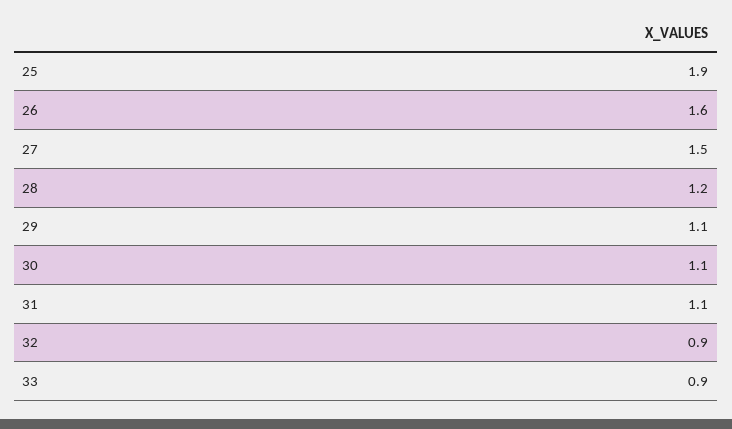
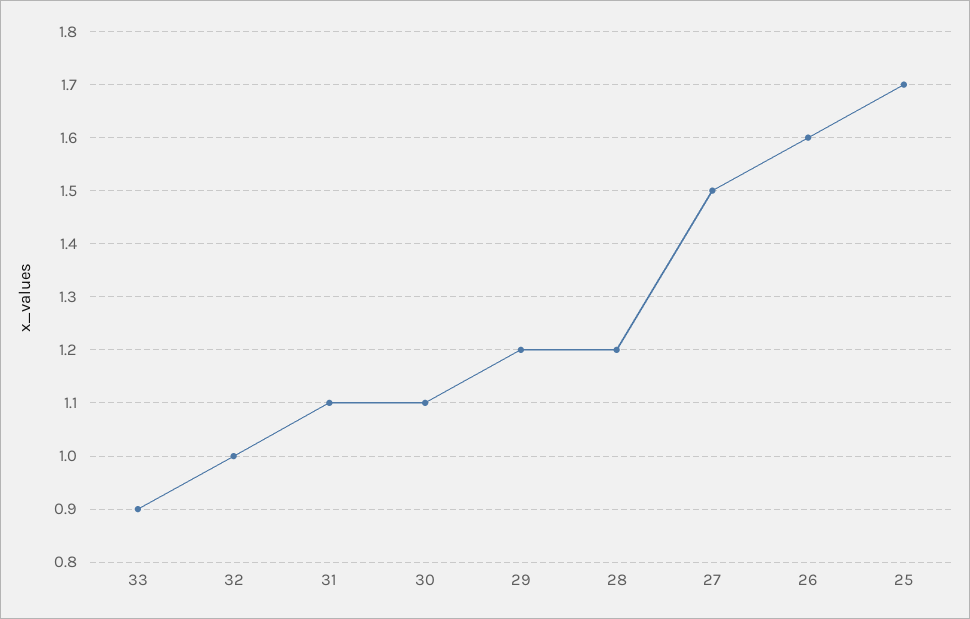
  {
-   "25": 1.9,
+   "25": 1.7,
    "26": 1.6,
    "27": 1.5,
    "28": 1.2,
-   "29": 1.1,
+   "29": 1.2,
    "30": 1.1,
    "31": 1.1,
-   "32": 0.9,
+   "32": 1,
    "33": 0.9
  }

